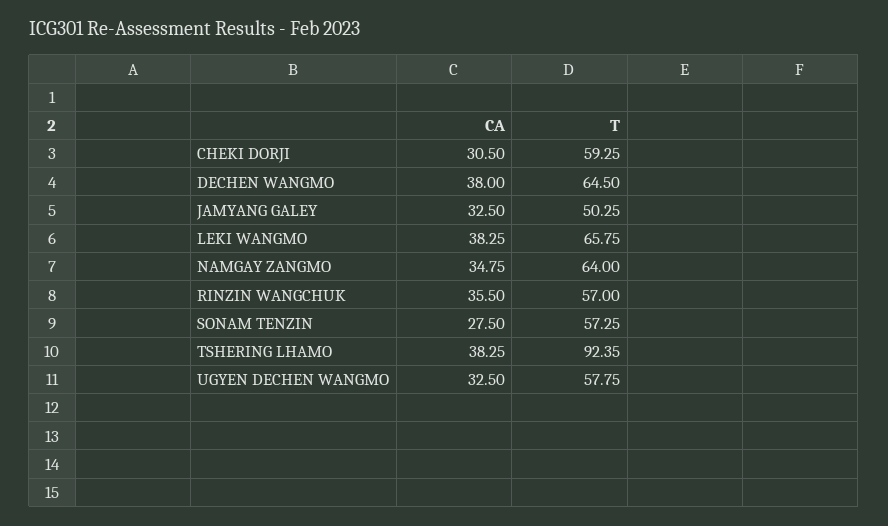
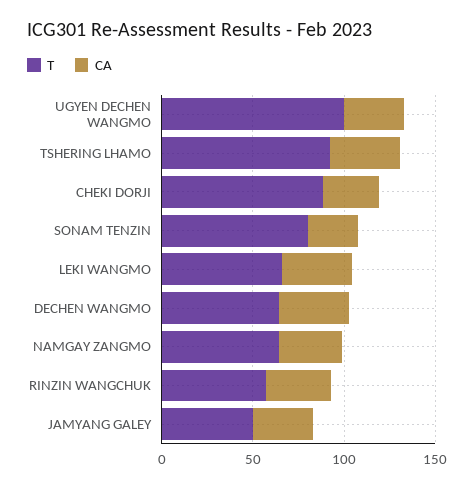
  {
    "CA": {
      "CHEKI DORJI": 30.5,
      "DECHEN WANGMO": 38,
      "JAMYANG GALEY": 32.5,
      "LEKI WANGMO": 38.25,
      "NAMGAY ZANGMO": 34.75,
      "RINZIN WANGCHUK": 35.5,
      "SONAM TENZIN": 27.5,
      "TSHERING LHAMO": 38.25,
      "UGYEN DECHEN WANGMO": 32.5
    },
    "T": {
-     "CHEKI DORJI": 59.25,
+     "CHEKI DORJI": 90,
      "DECHEN WANGMO": 64.5,
      "JAMYANG GALEY": 50.25,
      "LEKI WANGMO": 65.75,
      "NAMGAY ZANGMO": 64,
      "RINZIN WANGCHUK": 57,
-     "SONAM TENZIN": 57.25,
+     "SONAM TENZIN": 80,
      "TSHERING LHAMO": 92.35,
-     "UGYEN DECHEN WANGMO": 57.75
+     "UGYEN DECHEN WANGMO": 100
    }
  }

